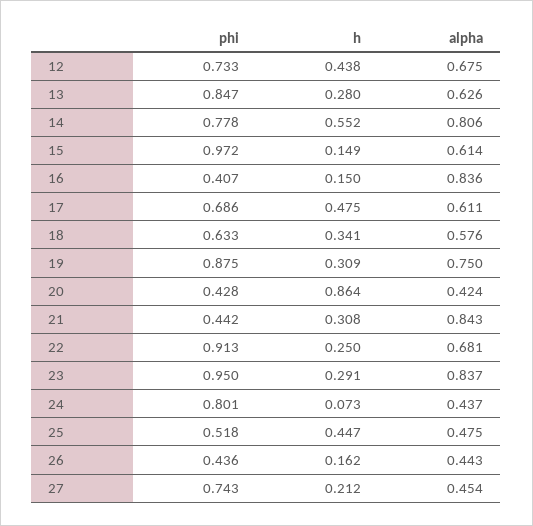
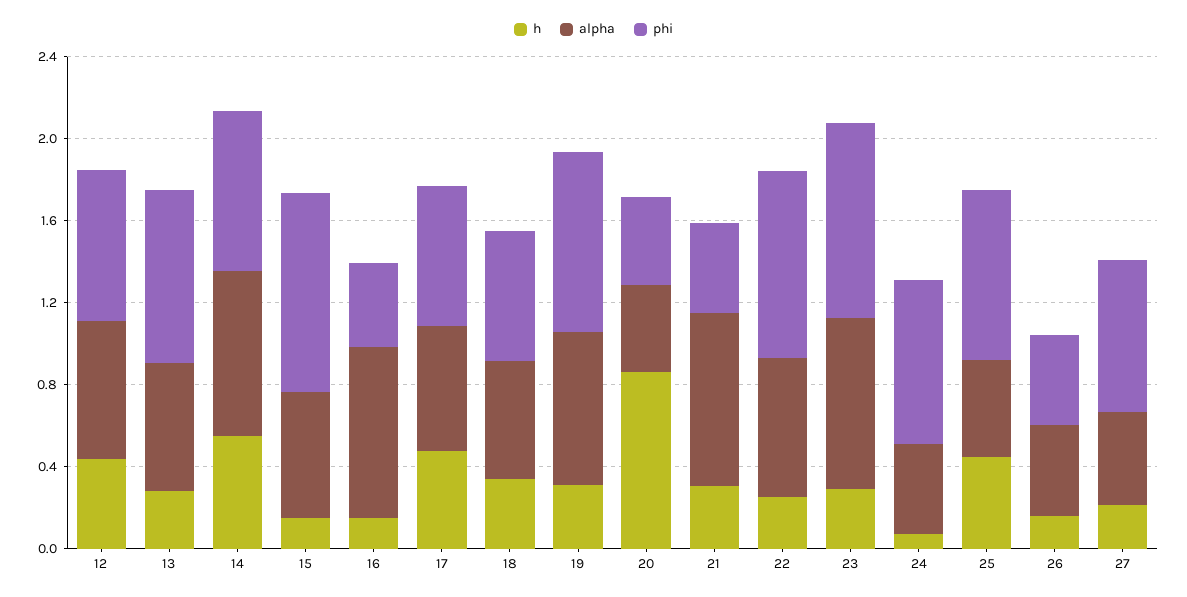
  {
    "phi": {
      "12": 0.733,
      "13": 0.847,
      "14": 0.778,
      "15": 0.972,
      "16": 0.407,
      "17": 0.686,
      "18": 0.633,
      "19": 0.875,
      "20": 0.428,
      "21": 0.442,
      "22": 0.913,
      "23": 0.95,
      "24": 0.801,
-     "25": 0.518,
+     "25": 0.8,
      "26": 0.436,
      "27": 0.743
    },
    "h": {
      "12": 0.438,
      "13": 0.28,
      "14": 0.552,
      "15": 0.149,
      "16": 0.15,
      "17": 0.475,
      "18": 0.341,
      "19": 0.309,
      "20": 0.864,
      "21": 0.308,
      "22": 0.25,
      "23": 0.291,
      "24": 0.073,
      "25": 0.447,
      "26": 0.162,
      "27": 0.212
    },
    "alpha": {
      "12": 0.675,
      "13": 0.626,
      "14": 0.806,
      "15": 0.614,
      "16": 0.836,
      "17": 0.611,
      "18": 0.576,
      "19": 0.75,
      "20": 0.424,
      "21": 0.843,
      "22": 0.681,
      "23": 0.837,
      "24": 0.437,
      "25": 0.475,
      "26": 0.443,
      "27": 0.454
    }
  }

